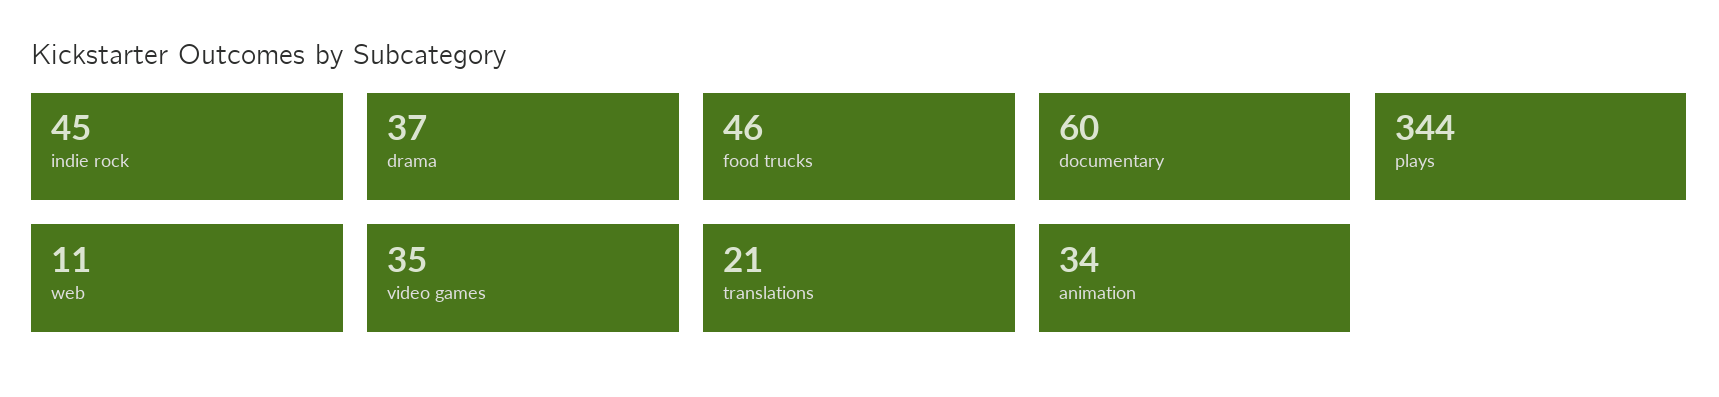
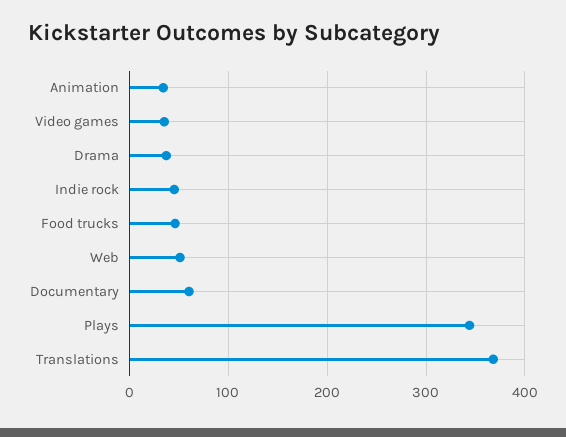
  {
    "indie rock": 45,
    "drama": 37,
    "food trucks": 46,
    "documentary": 60,
    "plays": 344,
-   "web": 11,
+   "web": 50,
    "video games": 35,
-   "translations": 21,
+   "translations": 370,
    "animation": 34
  }

